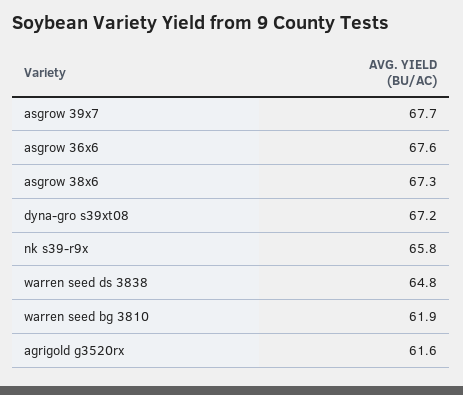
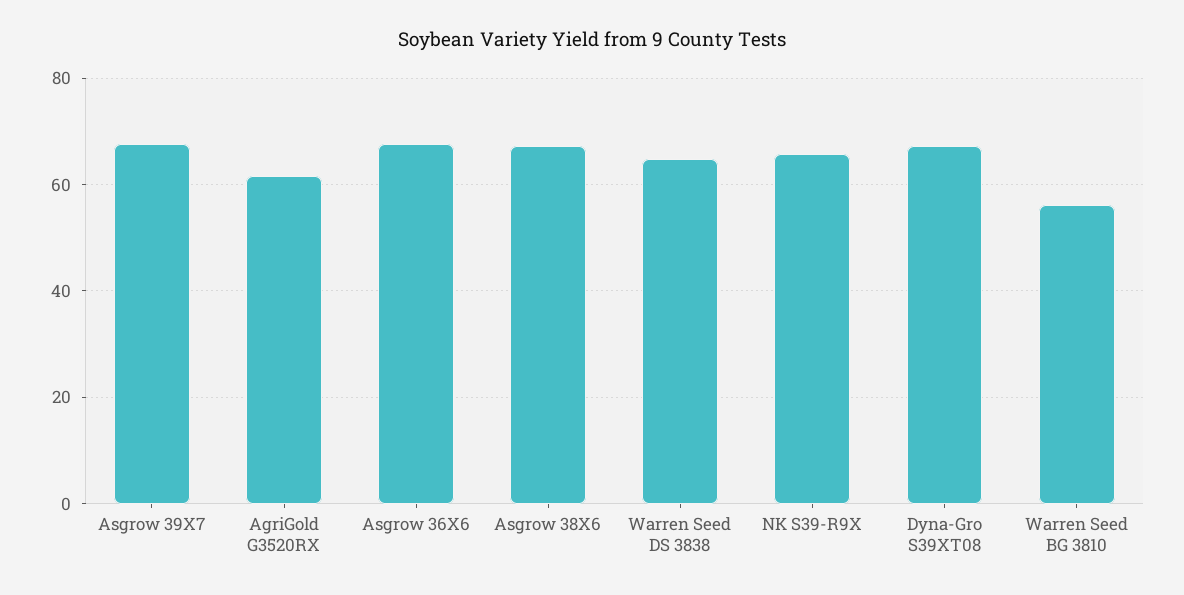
  {
    "asgrow 39x7": 67.7,
    "asgrow 36x6": 67.6,
    "asgrow 38x6": 67.3,
    "dyna-gro s39xt08": 67.2,
    "nk s39-r9x": 65.8,
    "warren seed ds 3838": 64.8,
-   "warren seed bg 3810": 61.9,
+   "warren seed bg 3810": 56,
    "agrigold g3520rx": 61.6
  }

